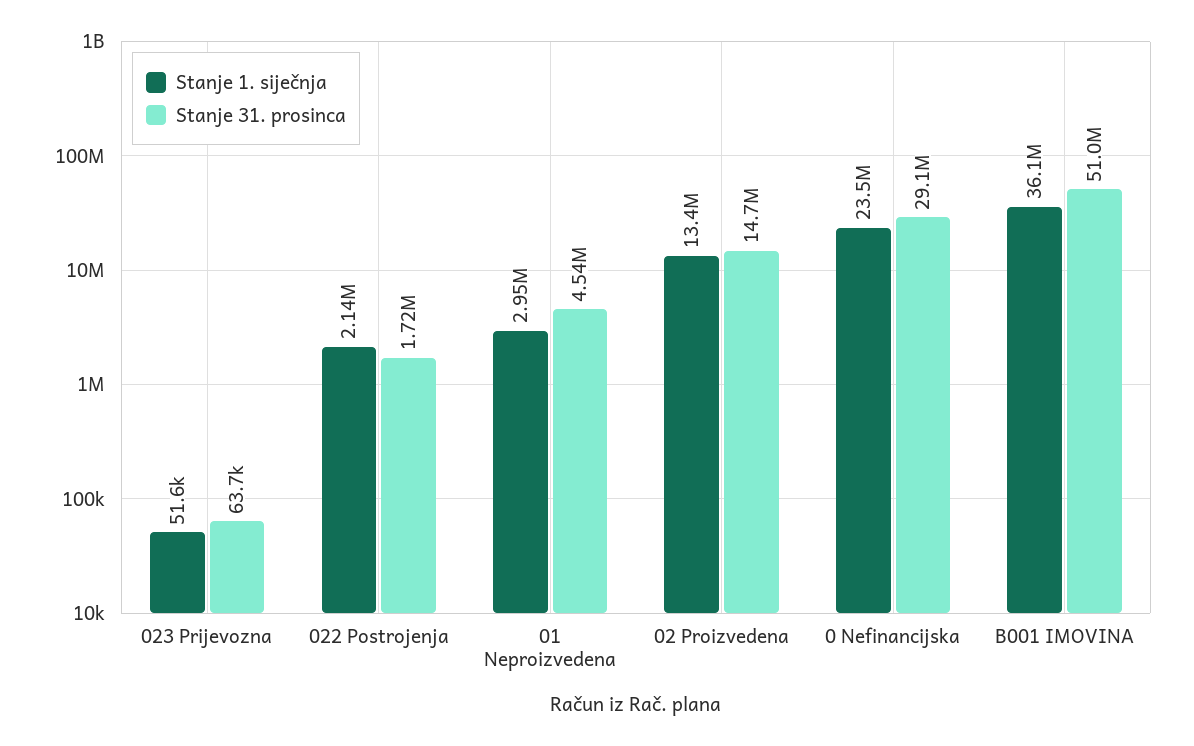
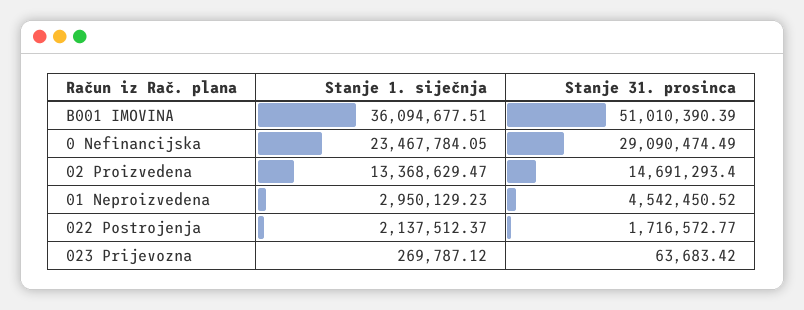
  {
    "Stanje 1. siječnja": {
-     "023 Prijevozna": 51600,
+     "023 Prijevozna": 269787.12,
      "022 Postrojenja": 2137512.37,
      "01 Neproizvedena": 2950129.23,
      "02 Proizvedena": 13368629.47,
      "0 Nefinancijska": 23467784.05,
      "B001 IMOVINA": 36094677.51
    },
    "Stanje 31. prosinca": {
      "023 Prijevozna": 63683.42,
      "022 Postrojenja": 1716572.77,
      "01 Neproizvedena": 4542450.52,
      "02 Proizvedena": 14691293.4,
      "0 Nefinancijska": 29090474.49,
      "B001 IMOVINA": 51010390.39
    }
  }

